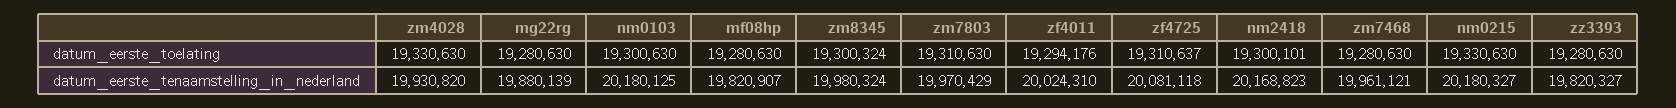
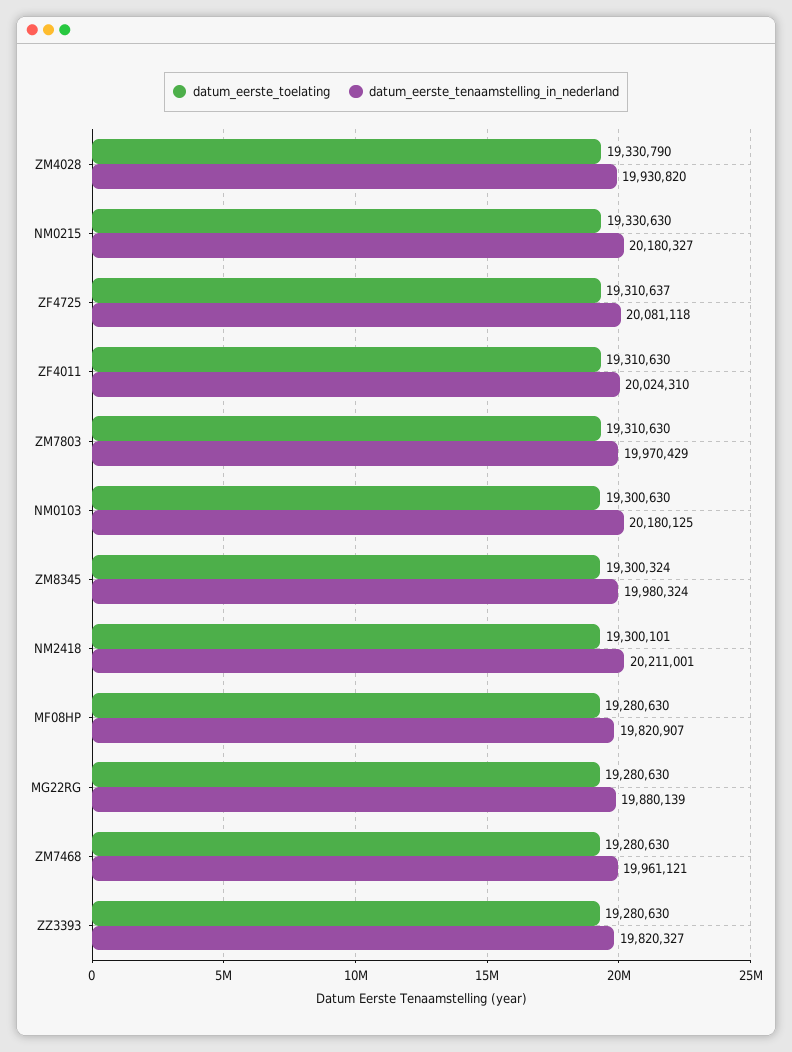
  {
    "datum_eerste_toelating": {
-     "zm4028": 19330630,
+     "zm4028": 19330790,
      "mg22rg": 19280630,
      "nm0103": 19300630,
      "mf08hp": 19280630,
      "zm8345": 19300324,
      "zm7803": 19310630,
-     "zf4011": 19294176,
+     "zf4011": 19310630,
      "zf4725": 19310637,
      "nm2418": 19300101,
      "zm7468": 19280630,
      "nm0215": 19330630,
      "zz3393": 19280630
    },
    "datum_eerste_tenaamstelling_in_nederland": {
      "zm4028": 19930820,
      "mg22rg": 19880139,
      "nm0103": 20180125,
      "mf08hp": 19820907,
      "zm8345": 19980324,
      "zm7803": 19970429,
      "zf4011": 20024310,
      "zf4725": 20081118,
-     "nm2418": 20168823,
+     "nm2418": 20211001,
      "zm7468": 19961121,
      "nm0215": 20180327,
      "zz3393": 19820327
    }
  }

